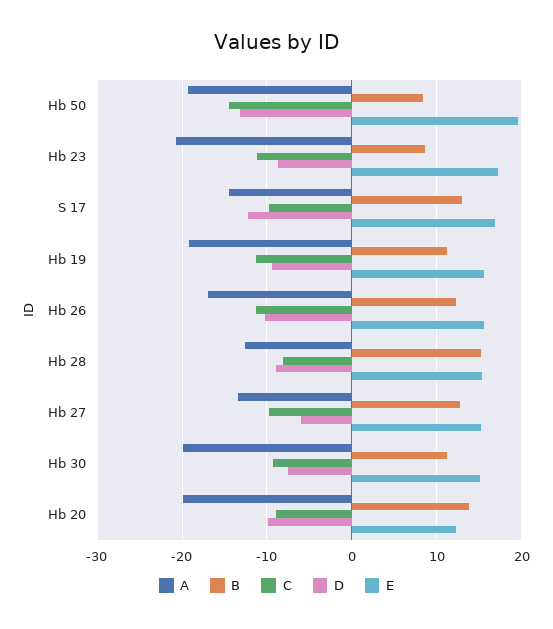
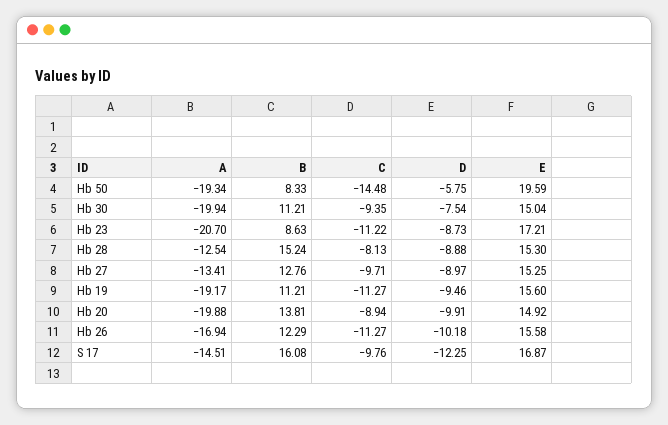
  {
    "A": {
      "Hb 50": -19.34,
      "Hb 23": -20.7,
      "S 17": -14.51,
      "Hb 19": -19.17,
      "Hb 26": -16.94,
      "Hb 28": -12.54,
      "Hb 27": -13.41,
      "Hb 30": -19.94,
      "Hb 20": -19.88
    },
    "B": {
      "Hb 50": 8.33,
      "Hb 23": 8.63,
-     "S 17": 13,
+     "S 17": 16.08,
      "Hb 19": 11.21,
      "Hb 26": 12.29,
      "Hb 28": 15.24,
      "Hb 27": 12.76,
      "Hb 30": 11.21,
      "Hb 20": 13.81
    },
    "C": {
      "Hb 50": -14.48,
      "Hb 23": -11.22,
      "S 17": -9.76,
      "Hb 19": -11.27,
      "Hb 26": -11.27,
      "Hb 28": -8.13,
      "Hb 27": -9.71,
      "Hb 30": -9.35,
      "Hb 20": -8.94
    },
    "D": {
-     "Hb 50": -13,
+     "Hb 50": -5.75,
      "Hb 23": -8.73,
      "S 17": -12.25,
      "Hb 19": -9.46,
      "Hb 26": -10.18,
      "Hb 28": -8.88,
-     "Hb 27": -6,
+     "Hb 27": -8.97,
      "Hb 30": -7.54,
      "Hb 20": -9.91
    },
    "E": {
      "Hb 50": 19.59,
      "Hb 23": 17.21,
      "S 17": 16.87,
      "Hb 19": 15.6,
      "Hb 26": 15.58,
      "Hb 28": 15.3,
      "Hb 27": 15.25,
      "Hb 30": 15.04,
-     "Hb 20": 12
+     "Hb 20": 14.92
    }
  }

